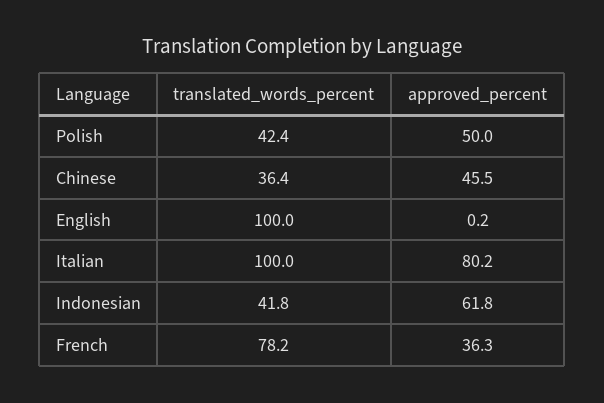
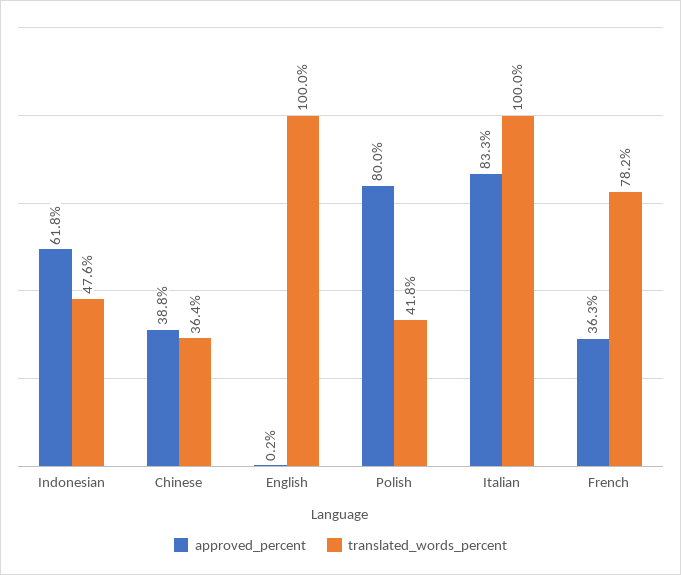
  {
    "translated_words_percent": {
-     "Polish": 42.4,
+     "Polish": 41.8,
      "Chinese": 36.4,
      "English": 100,
      "Italian": 100,
-     "Indonesian": 41.8,
+     "Indonesian": 47.6,
      "French": 78.2
    },
    "approved_percent": {
-     "Polish": 50,
+     "Polish": 80,
-     "Chinese": 45.5,
+     "Chinese": 38.8,
      "English": 0.2,
-     "Italian": 80.2,
+     "Italian": 83.3,
      "Indonesian": 61.8,
      "French": 36.3
    }
  }

